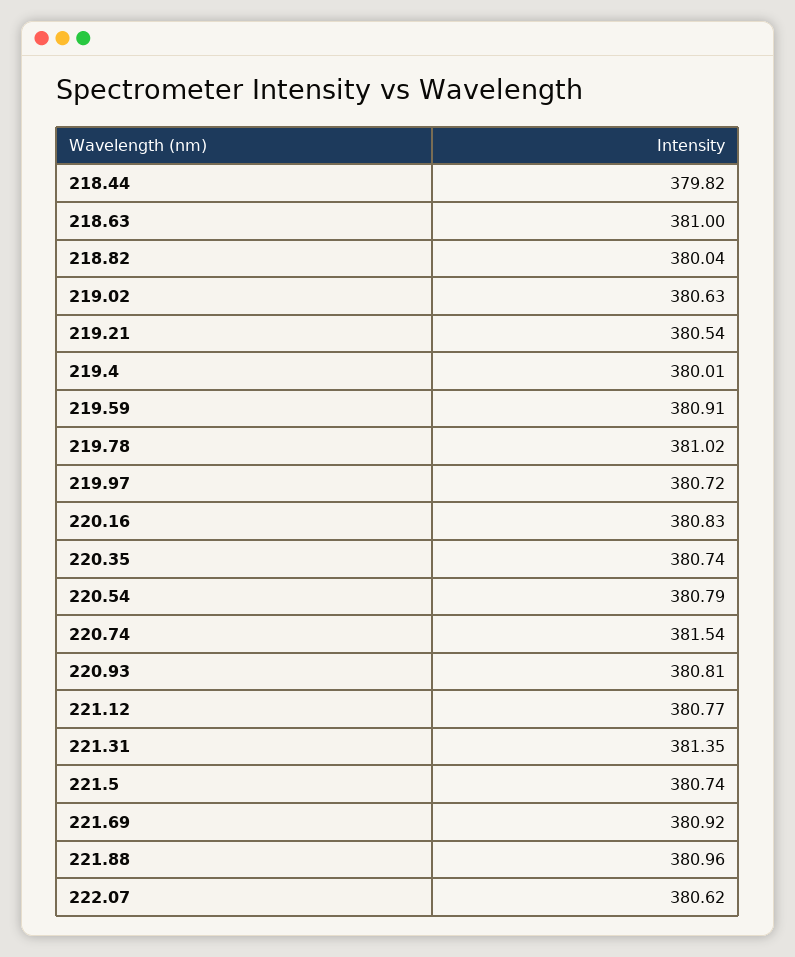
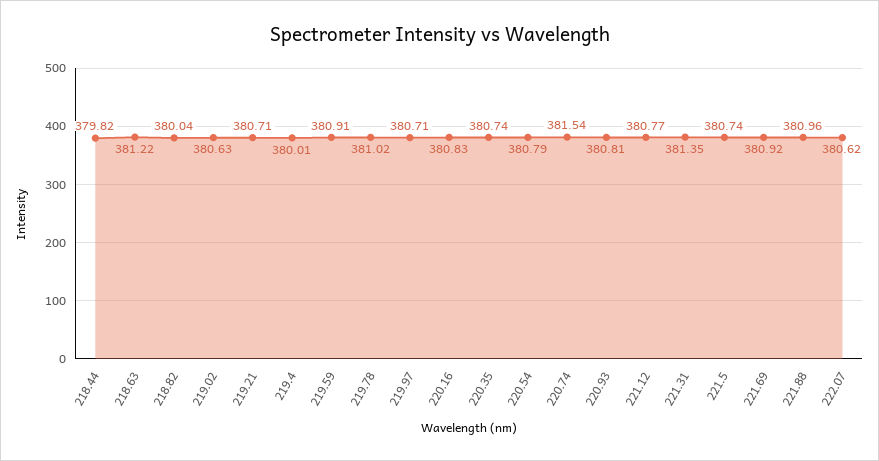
  {
    "218.44": 379.82,
-   "218.63": 381,
+   "218.63": 381.22,
    "218.82": 380.04,
    "219.02": 380.63,
-   "219.21": 380.54,
+   "219.21": 380.71,
    "219.4": 380.01,
    "219.59": 380.91,
    "219.78": 381.02,
-   "219.97": 380.72,
+   "219.97": 380.71,
    "220.16": 380.83,
    "220.35": 380.74,
    "220.54": 380.79,
    "220.74": 381.54,
    "220.93": 380.81,
    "221.12": 380.77,
    "221.31": 381.35,
    "221.5": 380.74,
    "221.69": 380.92,
    "221.88": 380.96,
    "222.07": 380.62
  }

